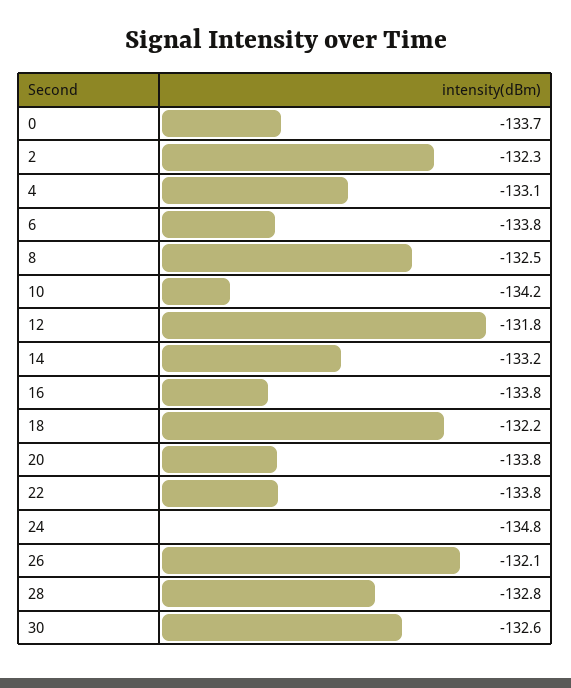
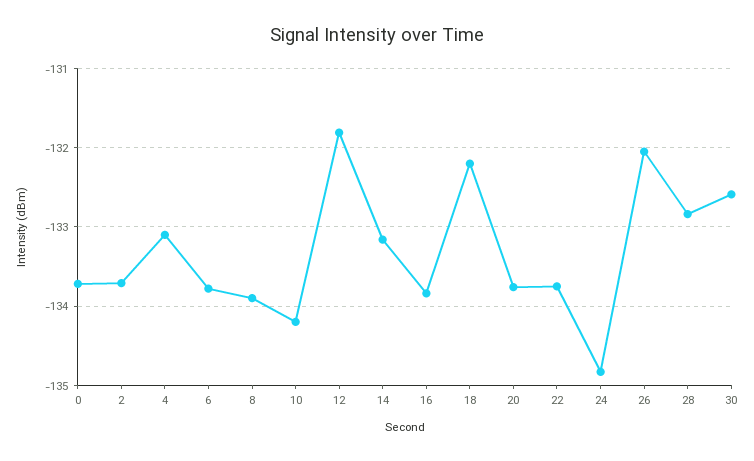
  {
    "0": -133.7,
-   "2": -132.3,
+   "2": -133.7,
    "4": -133.1,
    "6": -133.8,
-   "8": -132.5,
+   "8": -133.9,
    "10": -134.2,
    "12": -131.8,
    "14": -133.2,
    "16": -133.8,
    "18": -132.2,
    "20": -133.8,
    "22": -133.8,
    "24": -134.8,
    "26": -132.1,
    "28": -132.8,
    "30": -132.6
  }

